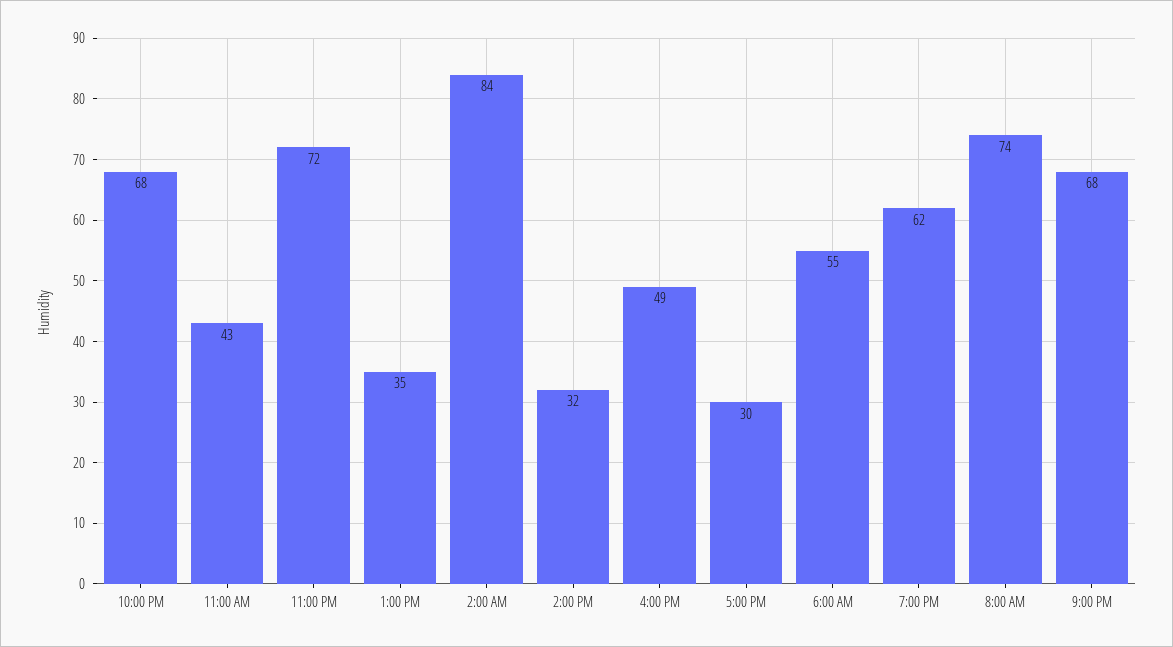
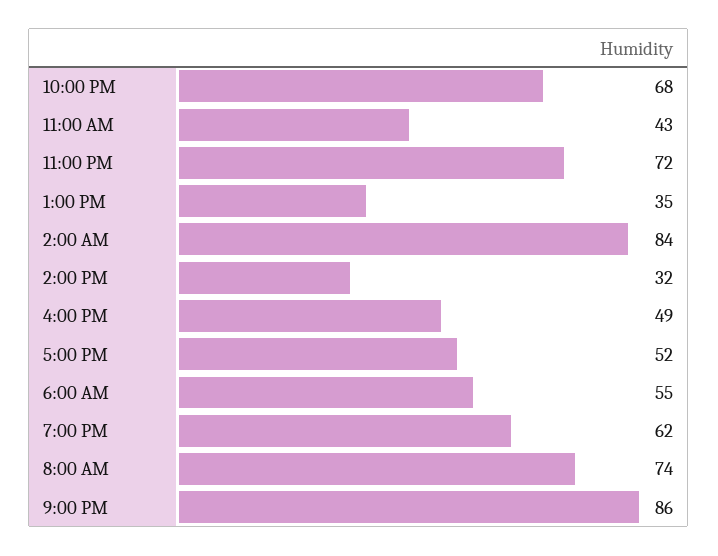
  {
    "10:00 PM": 68,
    "11:00 AM": 43,
    "11:00 PM": 72,
    "1:00 PM": 35,
    "2:00 AM": 84,
    "2:00 PM": 32,
    "4:00 PM": 49,
-   "5:00 PM": 30,
+   "5:00 PM": 52,
    "6:00 AM": 55,
    "7:00 PM": 62,
    "8:00 AM": 74,
-   "9:00 PM": 68
+   "9:00 PM": 86
  }

